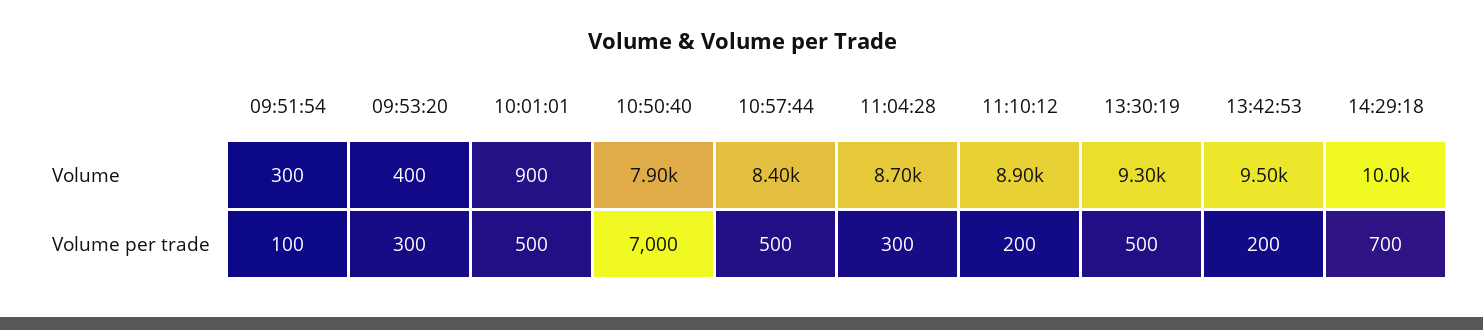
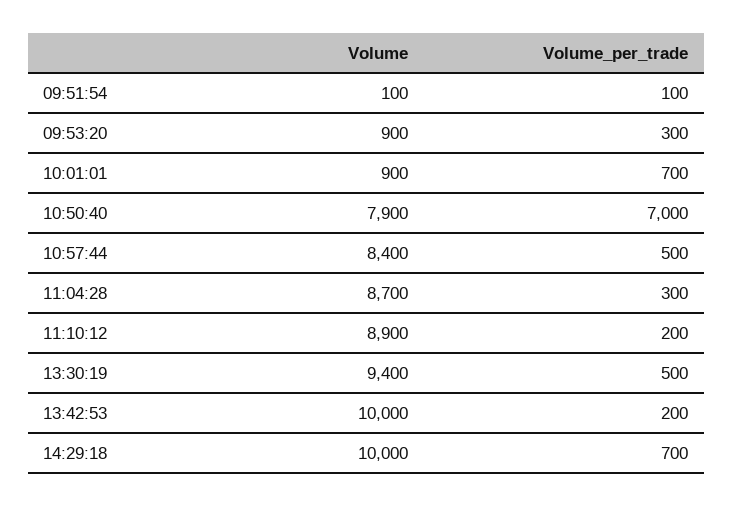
  {
    "09:51:54": {
-     "Volume": 300,
+     "Volume": 100,
      "Volume per trade": 100
    },
    "09:53:20": {
-     "Volume": 400,
+     "Volume": 900,
      "Volume per trade": 300
    },
    "10:01:01": {
      "Volume": 900,
-     "Volume per trade": 500
+     "Volume per trade": 700
    },
    "10:50:40": {
      "Volume": 7900,
      "Volume per trade": 7000
    },
    "10:57:44": {
      "Volume": 8400,
      "Volume per trade": 500
    },
    "11:04:28": {
      "Volume": 8700,
      "Volume per trade": 300
    },
    "11:10:12": {
      "Volume": 8900,
      "Volume per trade": 200
    },
    "13:30:19": {
-     "Volume": 9300,
+     "Volume": 9400,
      "Volume per trade": 500
    },
    "13:42:53": {
-     "Volume": 9500,
+     "Volume": 10000,
      "Volume per trade": 200
    },
    "14:29:18": {
      "Volume": 10000,
      "Volume per trade": 700
    }
  }

